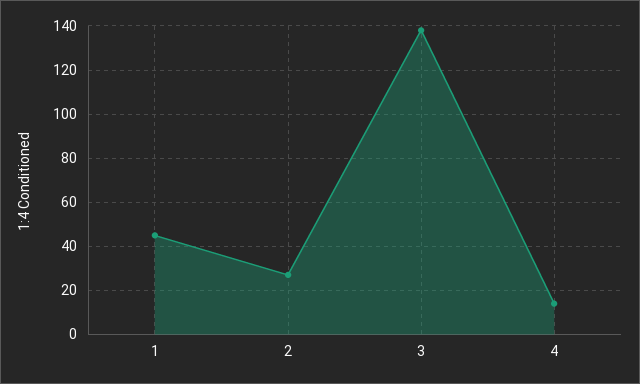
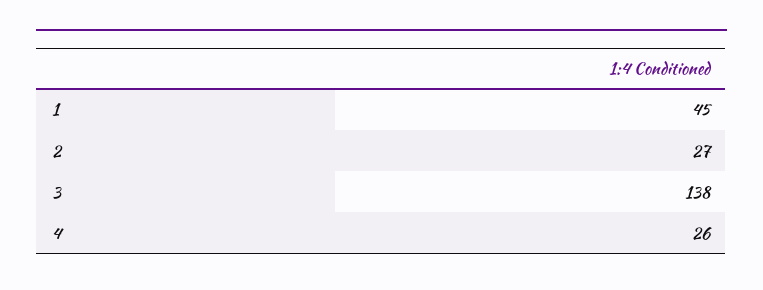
  {
    "1": 45,
    "2": 27,
    "3": 138,
-   "4": 15
+   "4": 26
  }

